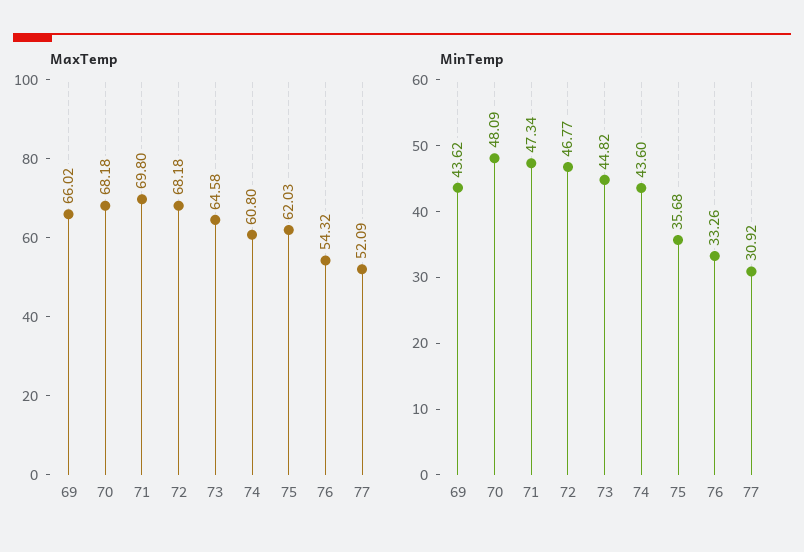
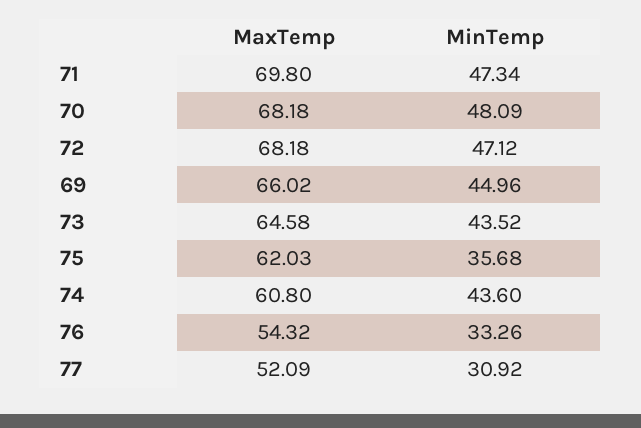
  {
    "MaxTemp": {
      "69": 66.02,
      "70": 68.18,
      "71": 69.8,
      "72": 68.18,
      "73": 64.58,
      "74": 60.8,
      "75": 62.03,
      "76": 54.32,
      "77": 52.09
    },
    "MinTemp": {
-     "69": 43.62,
+     "69": 44.96,
      "70": 48.09,
      "71": 47.34,
-     "72": 46.77,
+     "72": 47.12,
-     "73": 44.82,
+     "73": 43.52,
      "74": 43.6,
      "75": 35.68,
      "76": 33.26,
      "77": 30.92
    }
  }

